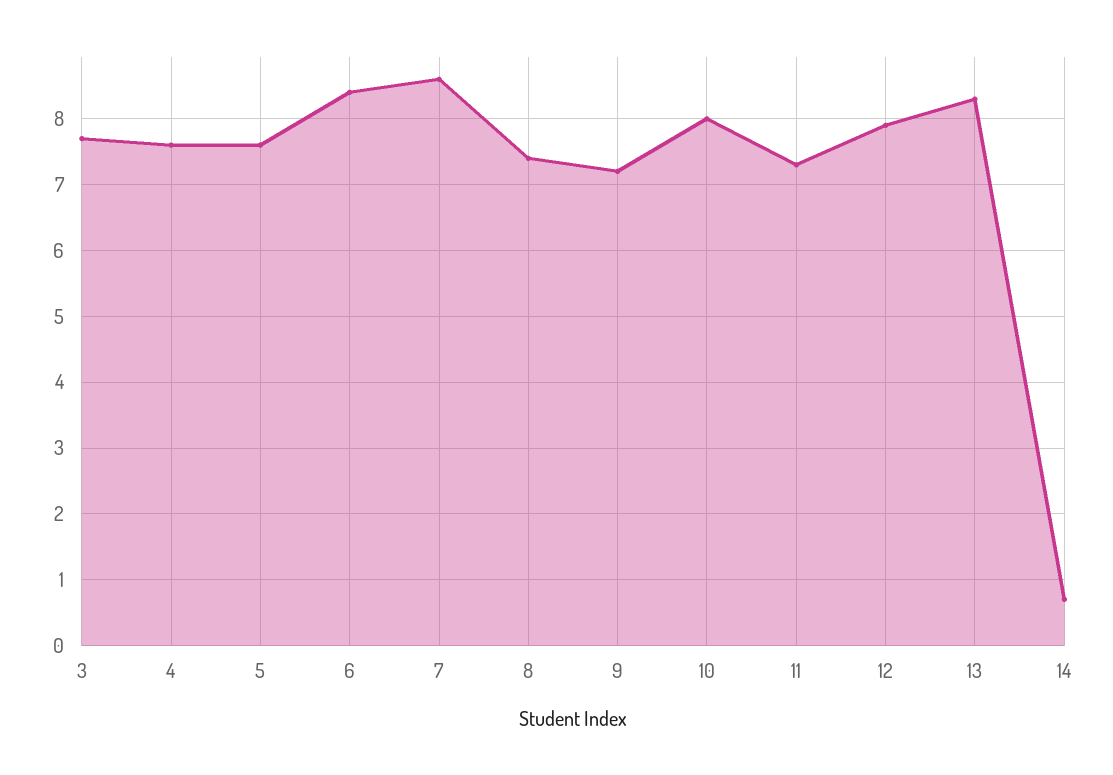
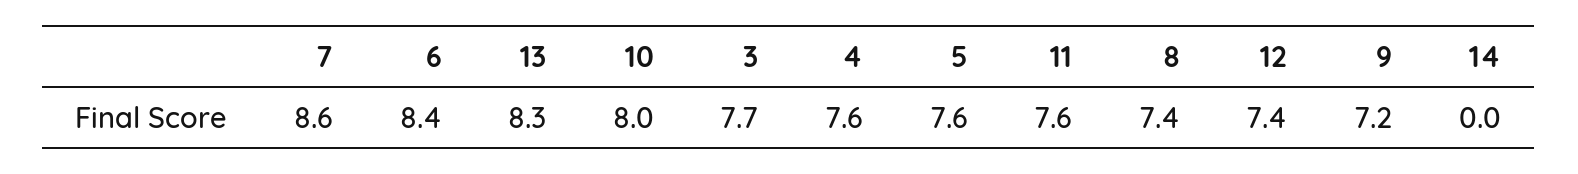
  {
    "3": 7.7,
    "4": 7.6,
    "5": 7.6,
    "6": 8.4,
    "7": 8.6,
    "8": 7.4,
    "9": 7.2,
    "10": 8,
-   "11": 7.3,
+   "11": 7.6,
-   "12": 7.9,
+   "12": 7.4,
    "13": 8.3,
-   "14": 0.7
+   "14": 0
  }

